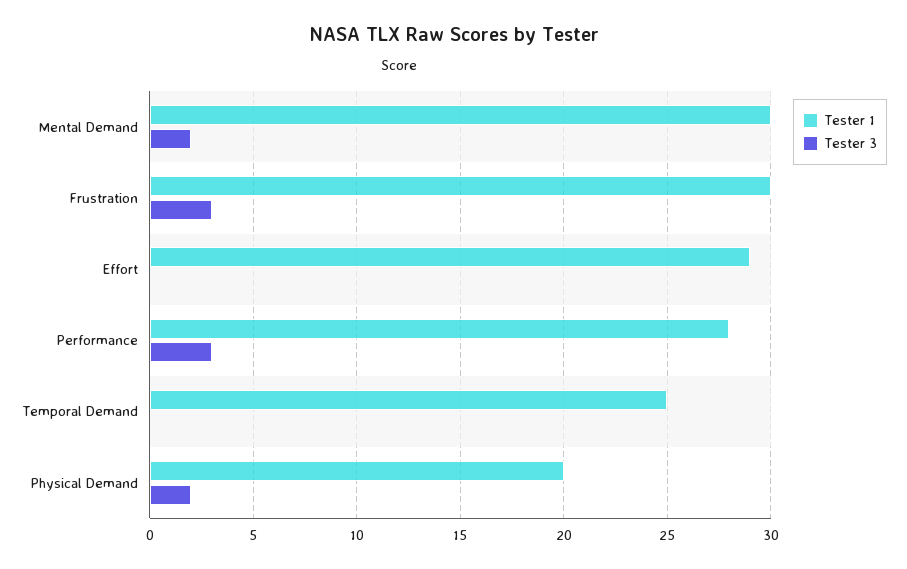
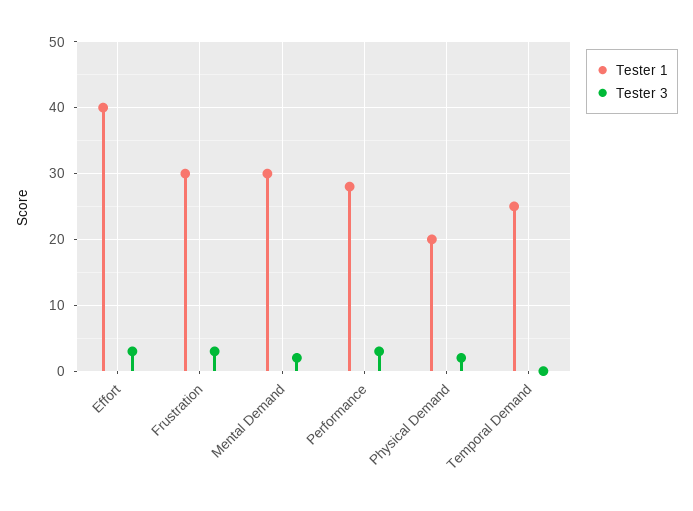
  {
    "Tester 1": {
      "Mental Demand": 30,
      "Frustration": 30,
-     "Effort": 29,
+     "Effort": 40,
      "Performance": 28,
      "Temporal Demand": 25,
      "Physical Demand": 20
    },
    "Tester 3": {
      "Mental Demand": 2,
      "Frustration": 3,
-     "Effort": 0,
+     "Effort": 3,
      "Performance": 3,
      "Temporal Demand": 0,
      "Physical Demand": 2
    }
  }

